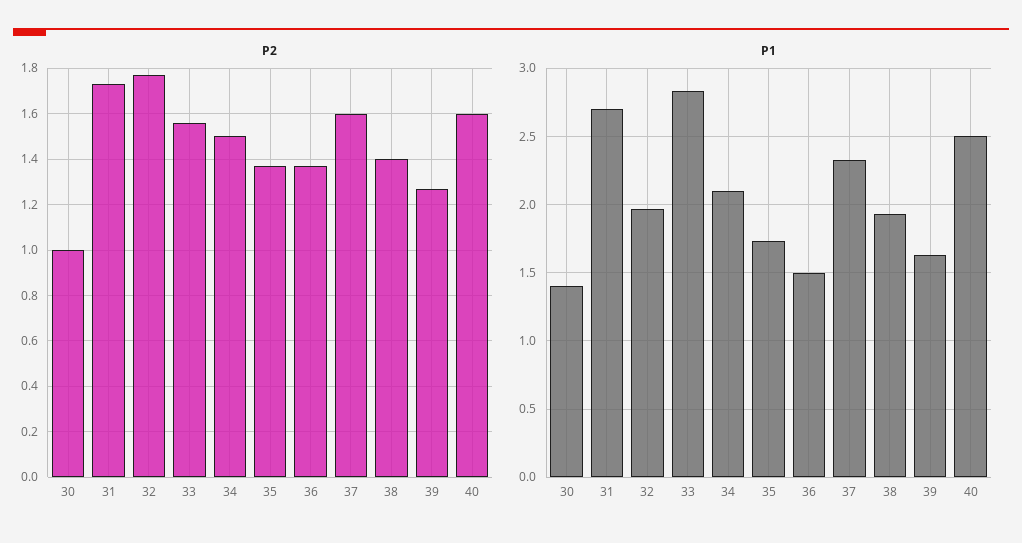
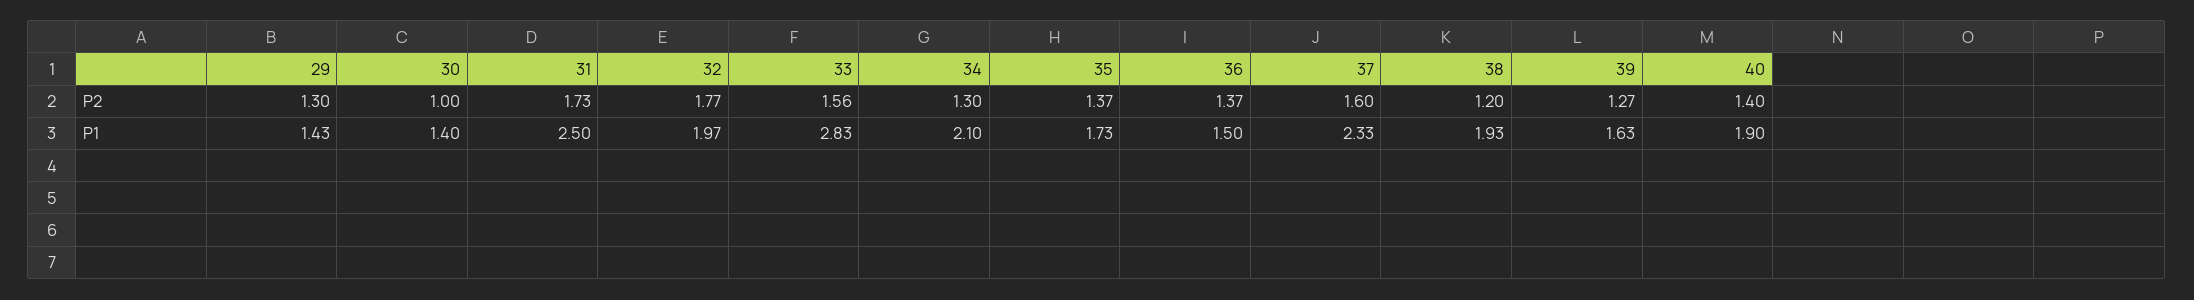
  {
    "P2": {
      "30": 1,
      "31": 1.73,
      "32": 1.77,
      "33": 1.56,
-     "34": 1.5,
+     "34": 1.3,
      "35": 1.37,
      "36": 1.37,
      "37": 1.6,
-     "38": 1.4,
+     "38": 1.2,
      "39": 1.27,
-     "40": 1.6
+     "40": 1.4,
+     "29": 1.3
    },
    "P1": {
      "30": 1.4,
-     "31": 2.7,
+     "31": 2.5,
      "32": 1.97,
      "33": 2.83,
      "34": 2.1,
      "35": 1.73,
      "36": 1.5,
      "37": 2.33,
      "38": 1.93,
      "39": 1.63,
-     "40": 2.5
+     "40": 1.9,
+     "29": 1.43
    }
  }

